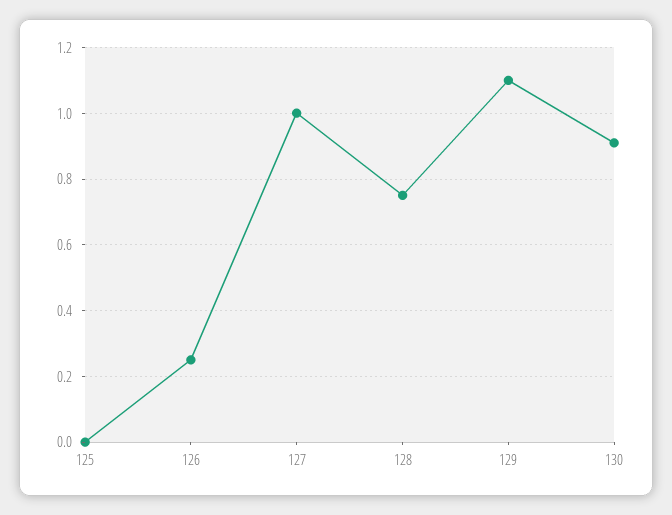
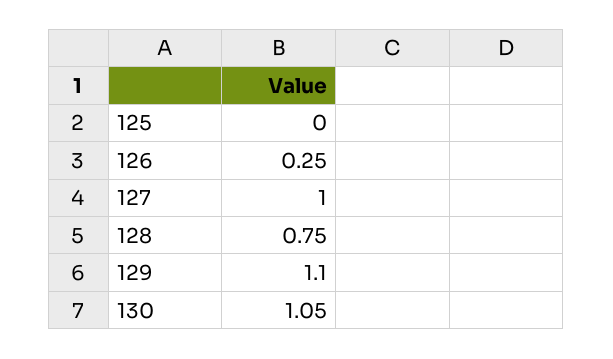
  {
    "125": 0,
    "126": 0.25,
    "127": 1,
    "128": 0.75,
    "129": 1.1,
-   "130": 0.9
+   "130": 1.05
  }

